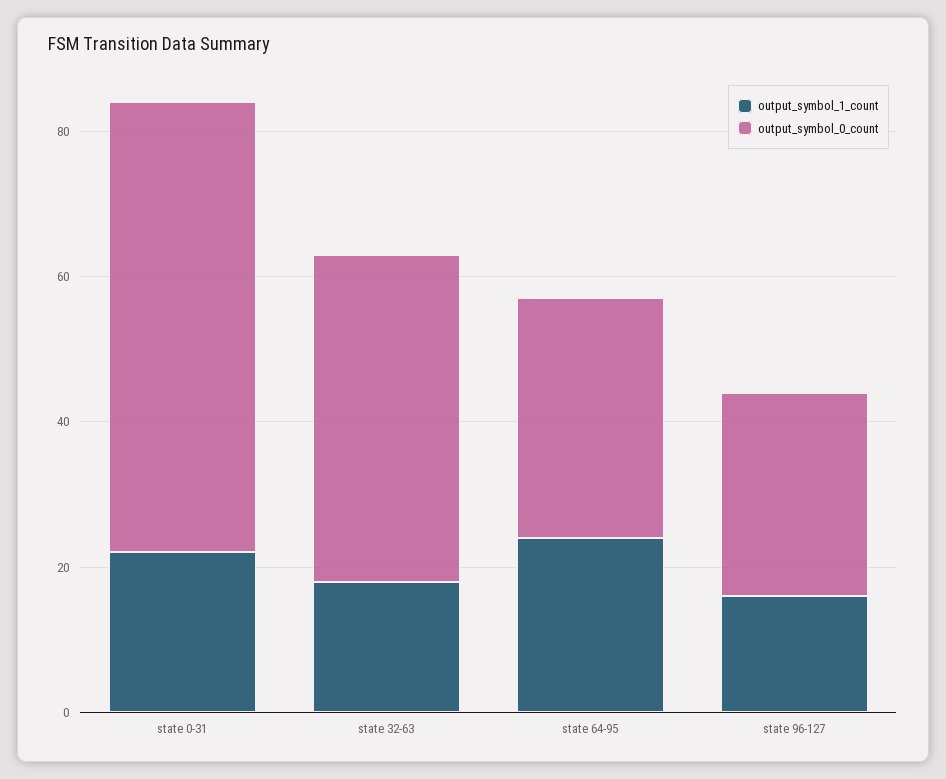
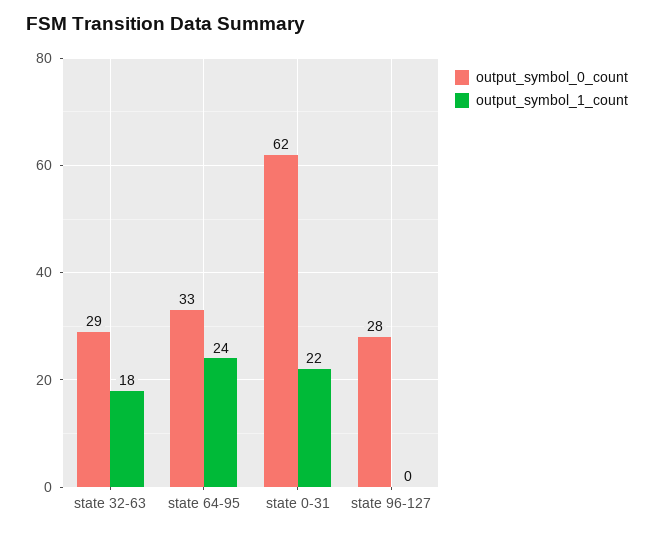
  {
    "output_symbol_1_count": {
      "state 0-31": 22,
      "state 32-63": 18,
      "state 64-95": 24,
-     "state 96-127": 15
+     "state 96-127": 0
    },
    "output_symbol_0_count": {
      "state 0-31": 62,
-     "state 32-63": 45,
+     "state 32-63": 29,
      "state 64-95": 33,
      "state 96-127": 28
    }
  }

